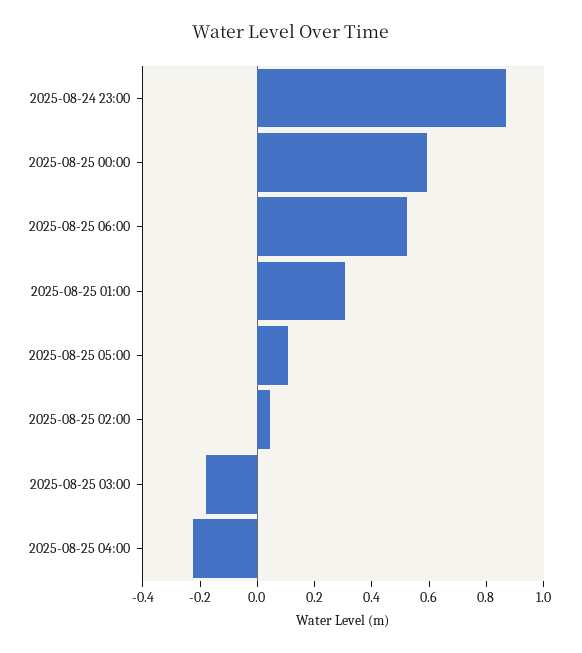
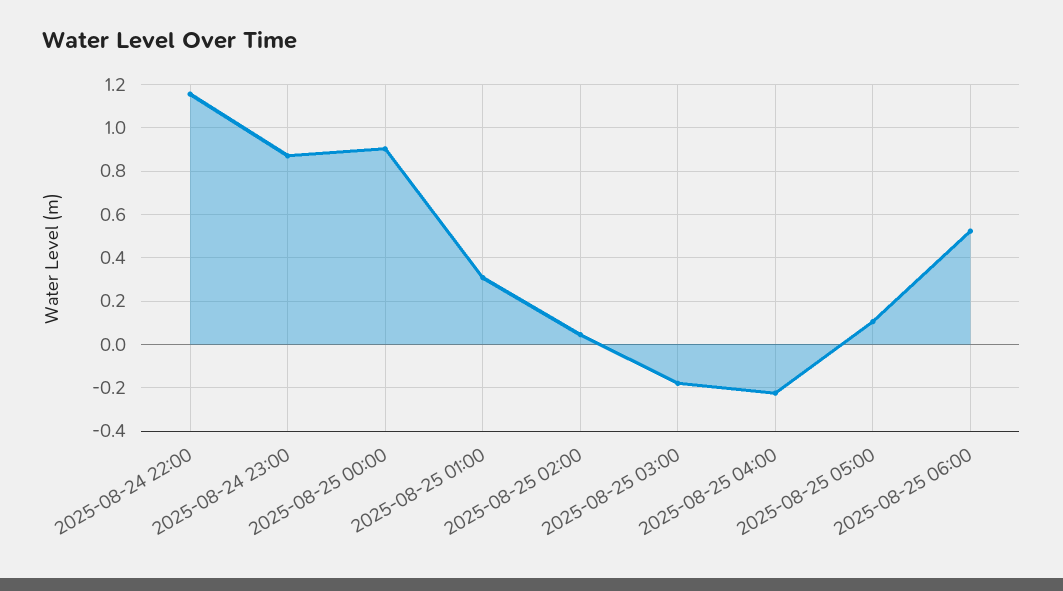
  {
    "2025-08-24 23:00": 0.85,
-   "2025-08-25 00:00": 0.6,
+   "2025-08-25 00:00": 0.9,
    "2025-08-25 06:00": 0.5,
    "2025-08-25 01:00": 0.3,
    "2025-08-25 05:00": 0.1,
    "2025-08-25 02:00": 0.05,
    "2025-08-25 03:00": -0.2,
-   "2025-08-25 04:00": -0.25
+   "2025-08-25 04:00": -0.25,
+   "2025-08-24 22:00": 1.15
  }

